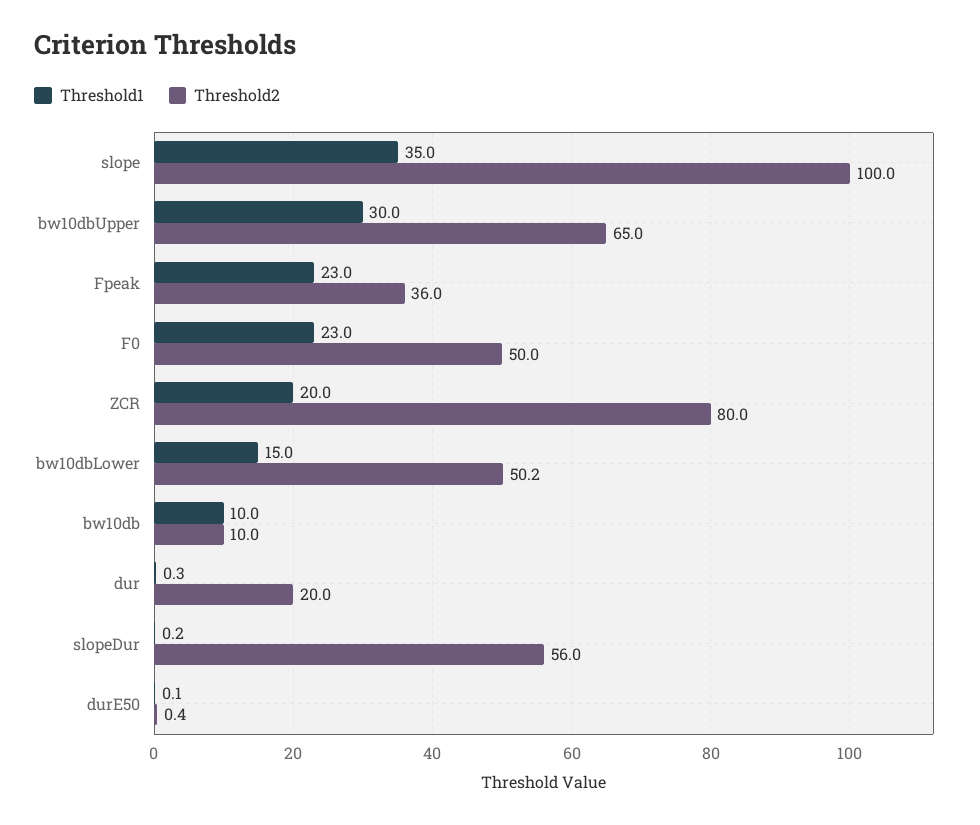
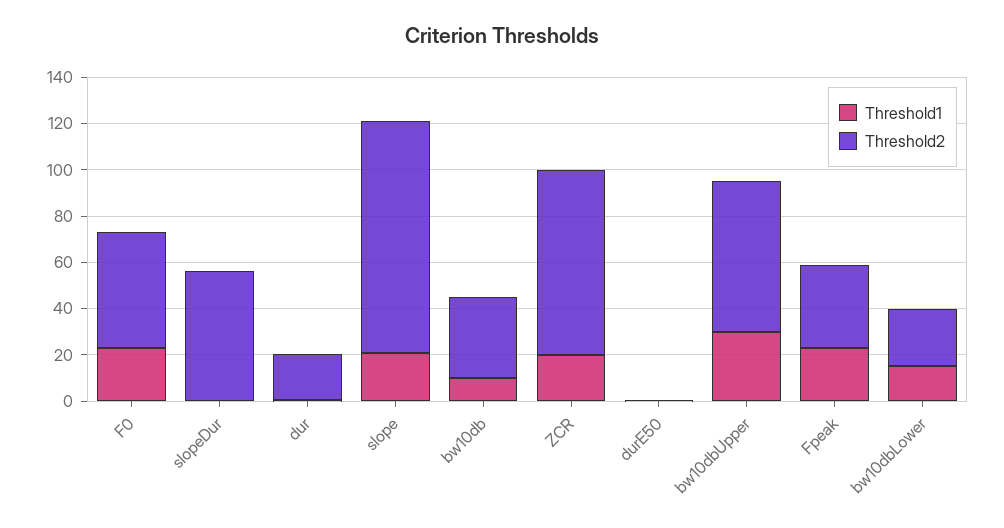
  {
    "Threshold1": {
-     "slope": 35,
+     "slope": 20,
      "bw10dbUpper": 30,
      "Fpeak": 23,
      "F0": 23,
      "ZCR": 20,
      "bw10dbLower": 15,
      "bw10db": 10,
      "dur": 0.3,
      "slopeDur": 0.2,
      "durE50": 0.1
    },
    "Threshold2": {
      "slope": 100,
      "bw10dbUpper": 65,
      "Fpeak": 36,
      "F0": 50,
      "ZCR": 80,
-     "bw10dbLower": 50.2,
+     "bw10dbLower": 25,
-     "bw10db": 10,
+     "bw10db": 35,
      "dur": 20,
      "slopeDur": 56,
      "durE50": 0.4
    }
  }

